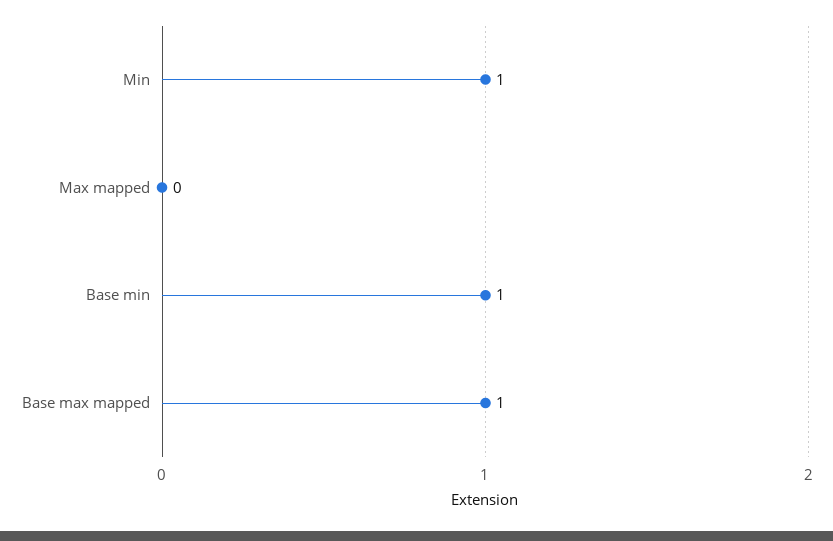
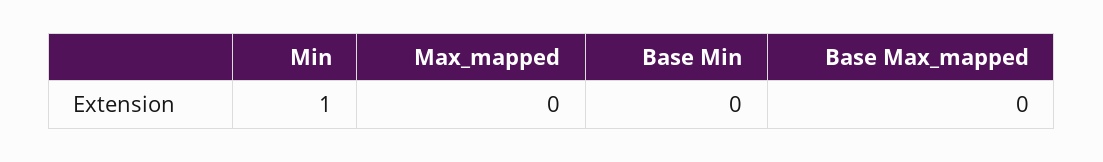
  {
    "Min": 1,
    "Max mapped": 0,
-   "Base min": 1,
+   "Base min": 0,
-   "Base max mapped": 1
+   "Base max mapped": 0
  }

